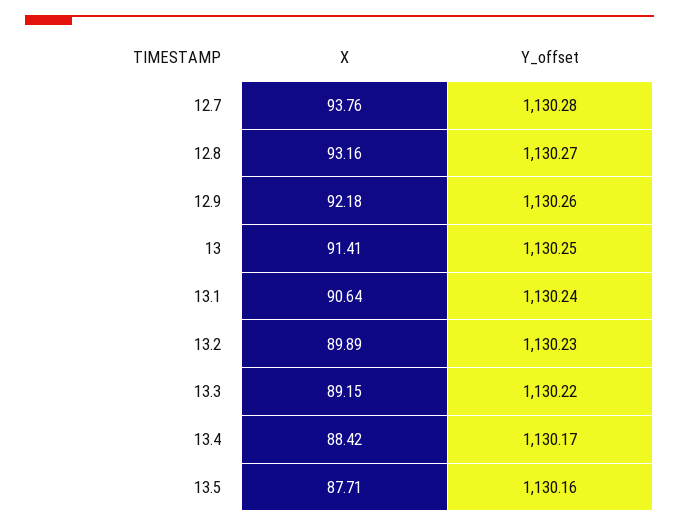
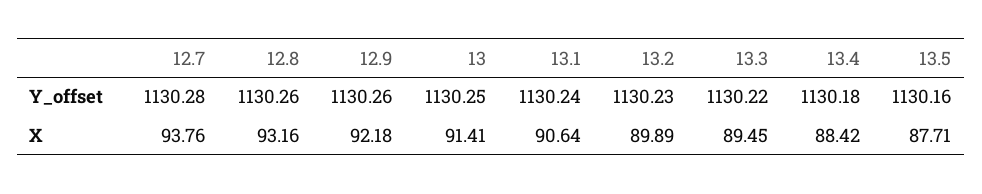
  {
    "X": {
      "12.7": 93.76,
      "12.8": 93.16,
      "12.9": 92.18,
      "13": 91.41,
      "13.1": 90.64,
      "13.2": 89.89,
-     "13.3": 89.15,
+     "13.3": 89.45,
      "13.4": 88.42,
      "13.5": 87.71
    },
    "Y_offset": {
      "12.7": 1130.28,
-     "12.8": 1130.27,
+     "12.8": 1130.26,
      "12.9": 1130.26,
      "13": 1130.25,
      "13.1": 1130.24,
      "13.2": 1130.23,
      "13.3": 1130.22,
-     "13.4": 1130.17,
+     "13.4": 1130.18,
      "13.5": 1130.16
    }
  }

